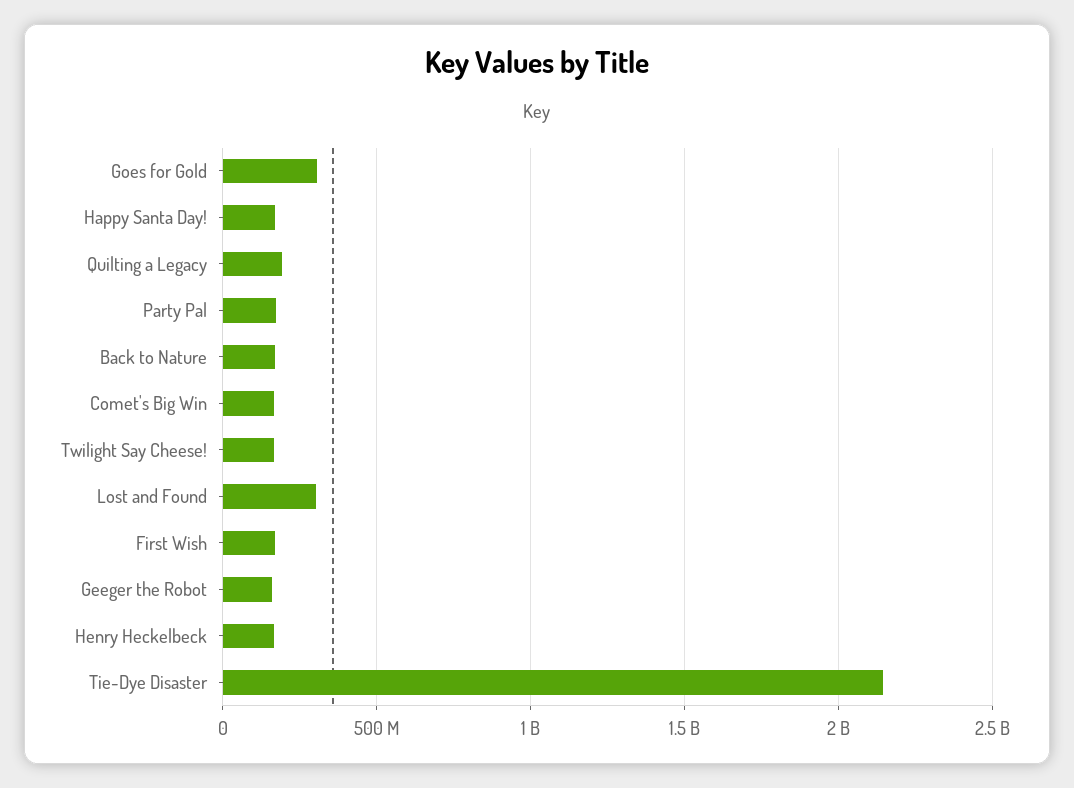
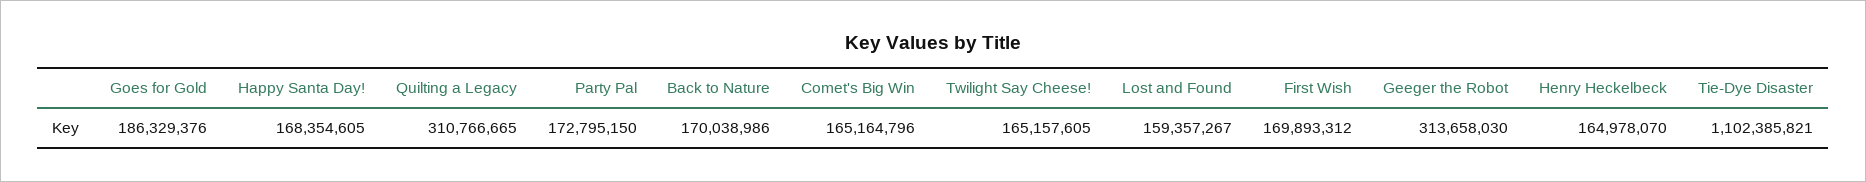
  {
-   "Goes for Gold": 300000000,
+   "Goes for Gold": 186329376,
    "Happy Santa Day!": 168354605,
-   "Quilting a Legacy": 200000000,
+   "Quilting a Legacy": 310766665,
    "Party Pal": 172795150,
    "Back to Nature": 170038986,
    "Comet's Big Win": 165164796,
    "Twilight Say Cheese!": 165157605,
-   "Lost and Found": 300000000,
+   "Lost and Found": 159357267,
    "First Wish": 169893312,
-   "Geeger the Robot": 150000000,
+   "Geeger the Robot": 313658030,
    "Henry Heckelbeck": 164978070,
-   "Tie-Dye Disaster": 2150000000
+   "Tie-Dye Disaster": 1102385821
  }

